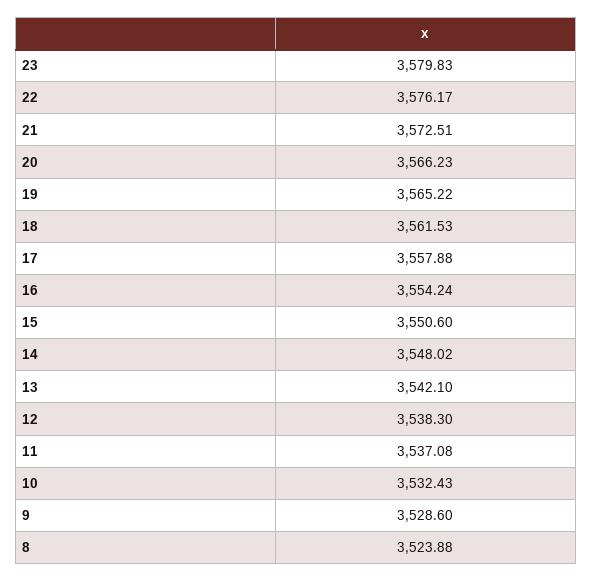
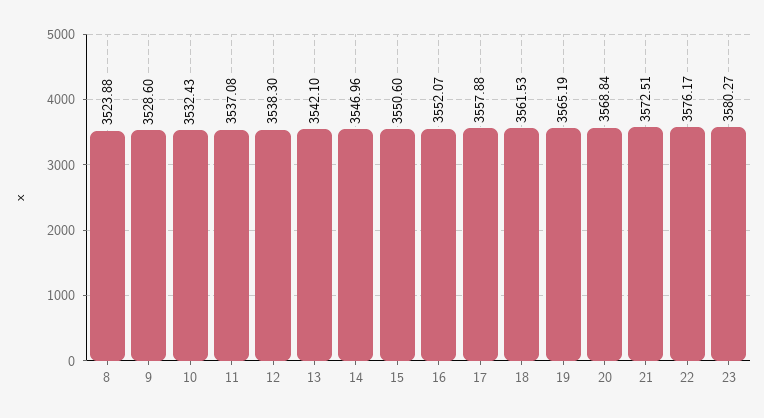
  {
-   "23": 3579.83,
+   "23": 3580.27,
    "22": 3576.17,
    "21": 3572.51,
-   "20": 3566.23,
+   "20": 3568.84,
-   "19": 3565.22,
+   "19": 3565.19,
    "18": 3561.53,
    "17": 3557.88,
-   "16": 3554.24,
+   "16": 3552.07,
    "15": 3550.6,
-   "14": 3548.02,
+   "14": 3546.96,
    "13": 3542.1,
    "12": 3538.3,
    "11": 3537.08,
    "10": 3532.43,
    "9": 3528.6,
    "8": 3523.88
  }

